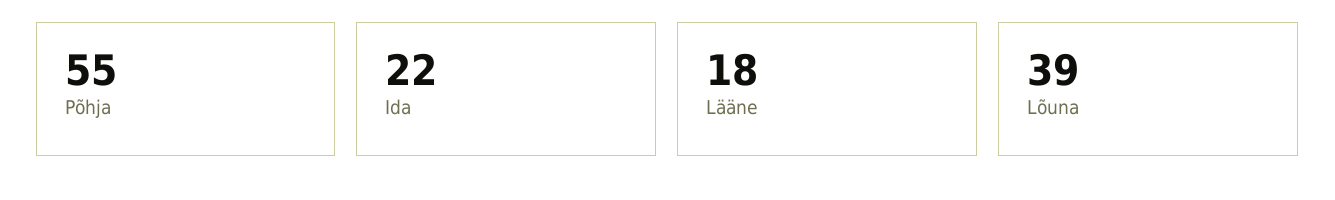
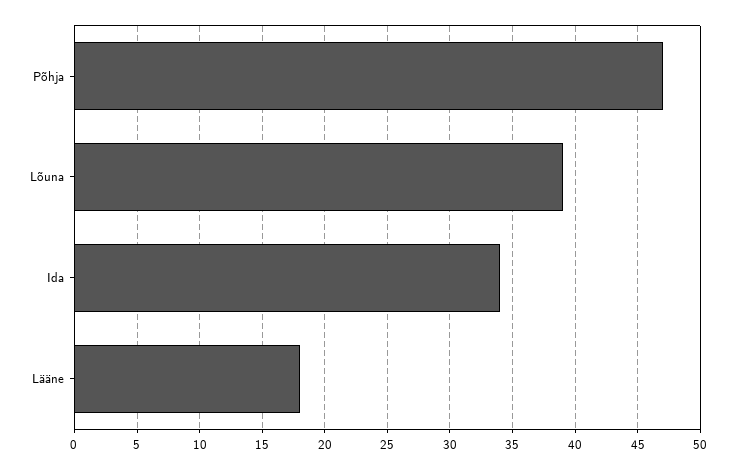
  {
-   "Põhja": 55,
+   "Põhja": 47,
-   "Ida": 22,
+   "Ida": 34,
    "Lääne": 18,
    "Lõuna": 39
  }

